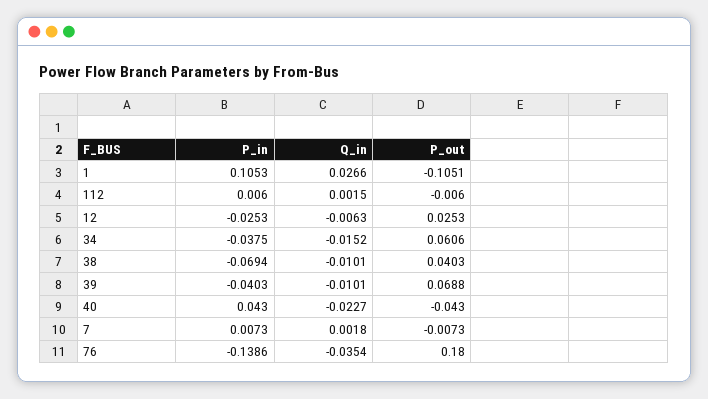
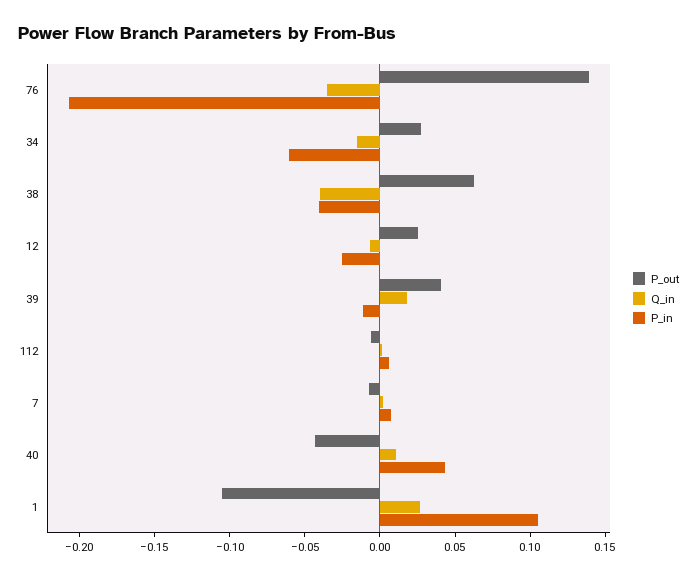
  {
    "P_in": {
      "1": 0.1053,
      "112": 0.006,
      "12": -0.0253,
-     "34": -0.0375,
+     "34": -0.06,
-     "38": -0.0694,
+     "38": -0.04,
-     "39": -0.0403,
+     "39": -0.01,
      "40": 0.043,
      "7": 0.0073,
-     "76": -0.1386
+     "76": -0.21
    },
    "Q_in": {
      "1": 0.0266,
      "112": 0.0015,
      "12": -0.0063,
      "34": -0.0152,
-     "38": -0.0101,
+     "38": -0.04,
-     "39": -0.0101,
+     "39": 0.02,
-     "40": -0.0227,
+     "40": 0.01,
      "7": 0.0018,
      "76": -0.0354
    },
    "P_out": {
      "1": -0.1051,
      "112": -0.006,
      "12": 0.0253,
-     "34": 0.0606,
+     "34": 0.03,
-     "38": 0.0403,
+     "38": 0.06,
-     "39": 0.0688,
+     "39": 0.04,
      "40": -0.043,
      "7": -0.0073,
-     "76": 0.18
+     "76": 0.14
    }
  }

